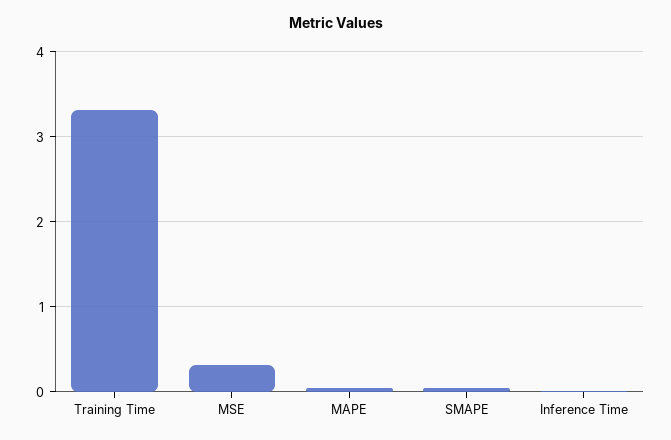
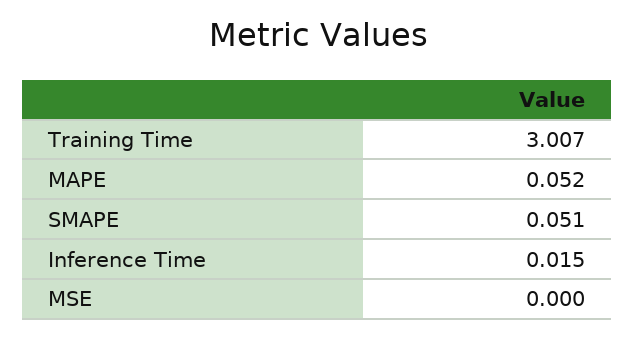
  {
-   "Training Time": 3.3,
+   "Training Time": 3.007,
-   "MSE": 0.3,
+   "MSE": 0,
    "MAPE": 0.052,
    "SMAPE": 0.051,
    "Inference Time": 0.015
  }

